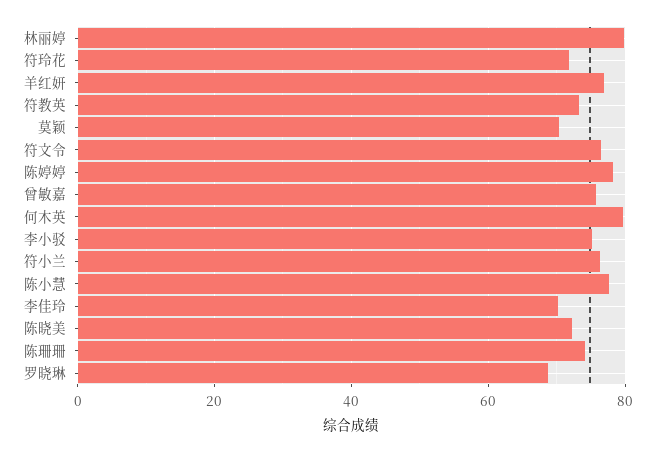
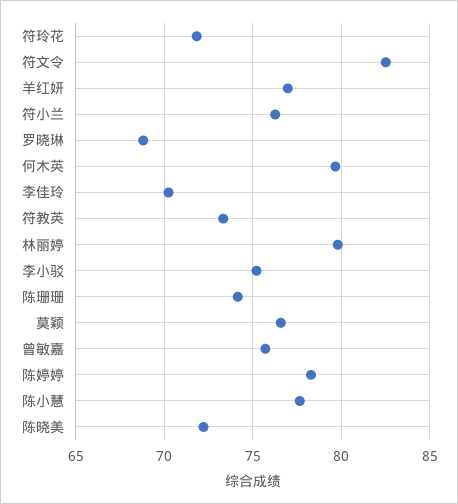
  {
    "林丽婷": 80,
    "符玲花": 72,
    "羊红妍": 77,
    "符教英": 73.5,
-   "莫颖": 70,
+   "莫颖": 76.5,
-   "符文令": 76,
+   "符文令": 82.5,
    "陈婷婷": 78.5,
    "曾敏嘉": 75.5,
    "何木英": 79.5,
    "李小驳": 75,
    "符小兰": 76.5,
    "陈小慧": 77.5,
    "李佳玲": 70,
    "陈晓美": 72,
    "陈珊珊": 74,
    "罗晓琳": 69
  }

